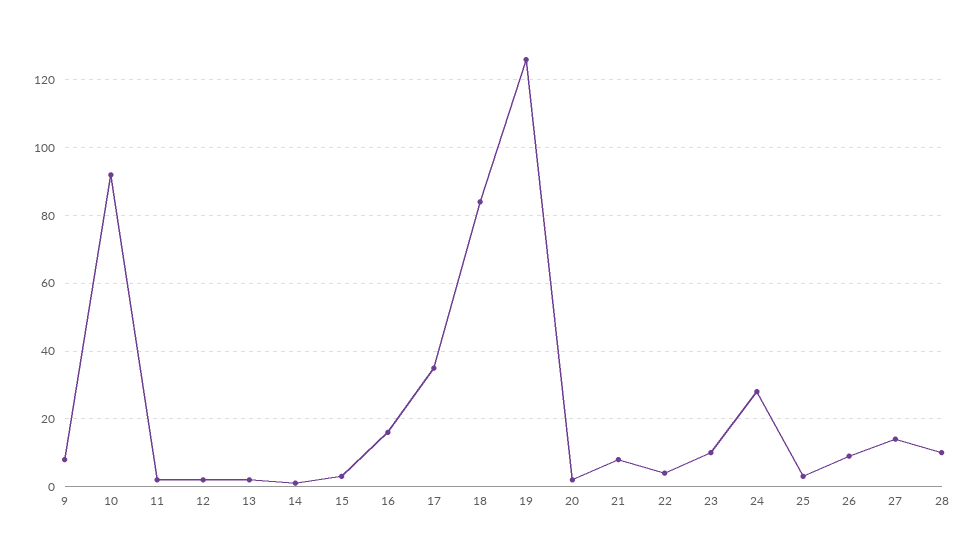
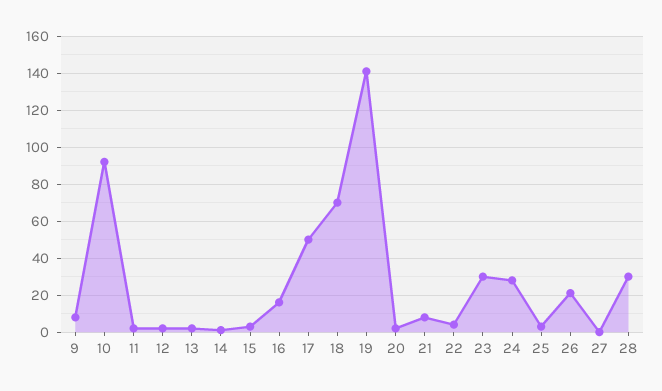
  {
    "9": 10,
    "10": 90,
    "11": 0,
    "12": 0,
    "13": 0,
    "14": 0,
    "15": 5,
    "16": 15,
-   "17": 35,
+   "17": 50,
-   "18": 85,
+   "18": 70,
-   "19": 125,
+   "19": 140,
    "20": 0,
    "21": 10,
    "22": 5,
-   "23": 10,
+   "23": 30,
    "24": 30,
    "25": 5,
-   "26": 10,
+   "26": 20,
-   "27": 15,
+   "27": 0,
-   "28": 10
+   "28": 30
  }

